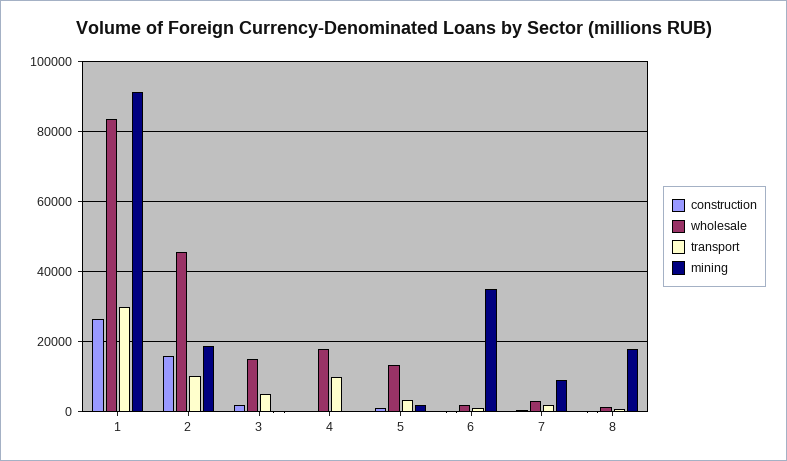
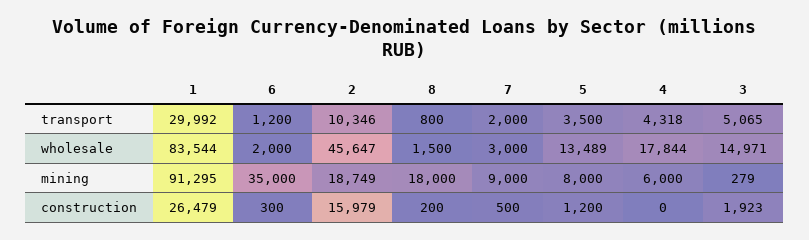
  {
    "construction": {
      "1": 26479,
      "2": 15979,
      "3": 1923,
      "4": 0,
      "5": 1200,
      "6": 300,
      "7": 500,
      "8": 200
    },
    "wholesale": {
      "1": 83544,
      "2": 45647,
      "3": 14971,
      "4": 17844,
      "5": 13489,
      "6": 2000,
      "7": 3000,
      "8": 1500
    },
    "transport": {
      "1": 29992,
      "2": 10346,
      "3": 5065,
-     "4": 10000,
+     "4": 4318,
      "5": 3500,
      "6": 1200,
      "7": 2000,
      "8": 800
    },
    "mining": {
      "1": 91295,
      "2": 18749,
      "3": 279,
-     "4": 0,
+     "4": 6000,
-     "5": 2000,
+     "5": 8000,
      "6": 35000,
      "7": 9000,
      "8": 18000
    }
  }

